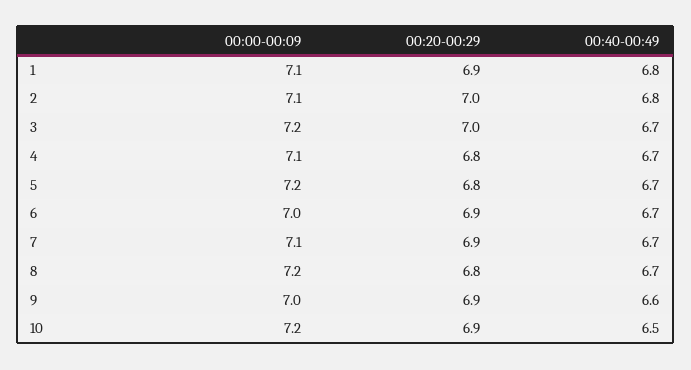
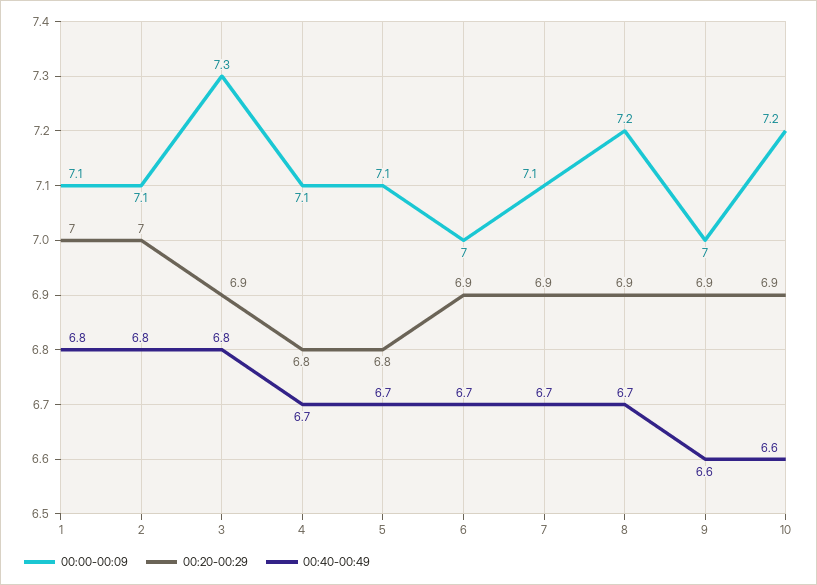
  {
    "00:00-00:09": {
      "1": 7.1,
      "2": 7.1,
-     "3": 7.2,
+     "3": 7.3,
      "4": 7.1,
-     "5": 7.2,
+     "5": 7.1,
      "6": 7,
      "7": 7.1,
      "8": 7.2,
      "9": 7,
      "10": 7.2
    },
    "00:20-00:29": {
-     "1": 6.9,
+     "1": 7,
      "2": 7,
-     "3": 7,
+     "3": 6.9,
      "4": 6.8,
      "5": 6.8,
      "6": 6.9,
      "7": 6.9,
-     "8": 6.8,
+     "8": 6.9,
      "9": 6.9,
      "10": 6.9
    },
    "00:40-00:49": {
      "1": 6.8,
      "2": 6.8,
-     "3": 6.7,
+     "3": 6.8,
      "4": 6.7,
      "5": 6.7,
      "6": 6.7,
      "7": 6.7,
      "8": 6.7,
      "9": 6.6,
-     "10": 6.5
+     "10": 6.6
    }
  }

